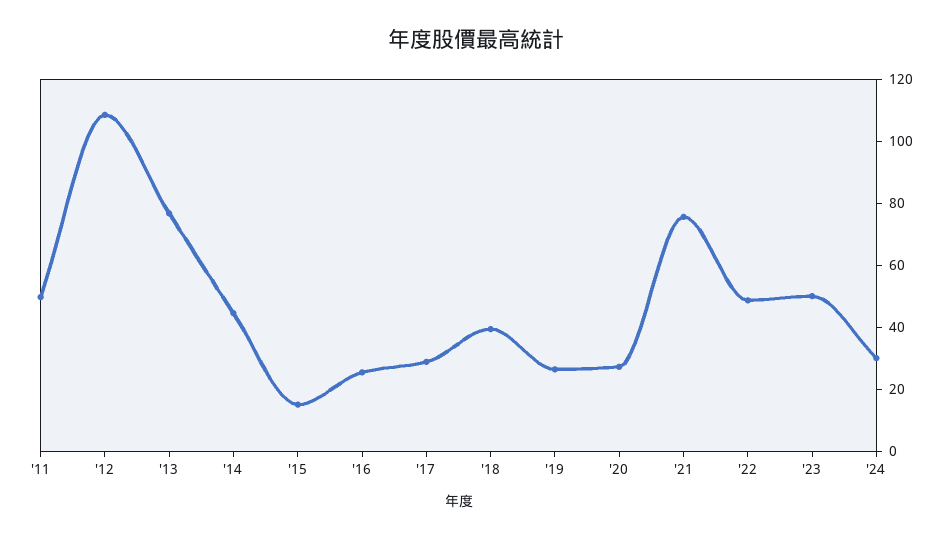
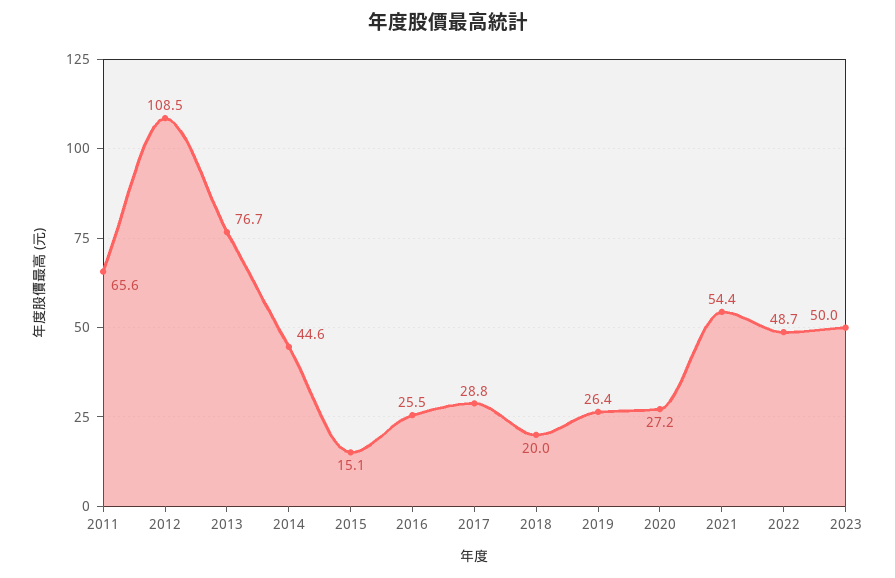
  {
-   "'11": 50,
+   "'11": 65.6,
    "'12": 108.5,
    "'13": 76.7,
    "'14": 44.6,
    "'15": 15.1,
    "'16": 25.5,
    "'17": 28.8,
-   "'18": 40,
+   "'18": 20,
    "'19": 26.4,
    "'20": 27.2,
-   "'21": 75,
+   "'21": 54.4,
    "'22": 48.7,
-   "'23": 50,
+   "'23": 50
-   "'24": 30
  }

